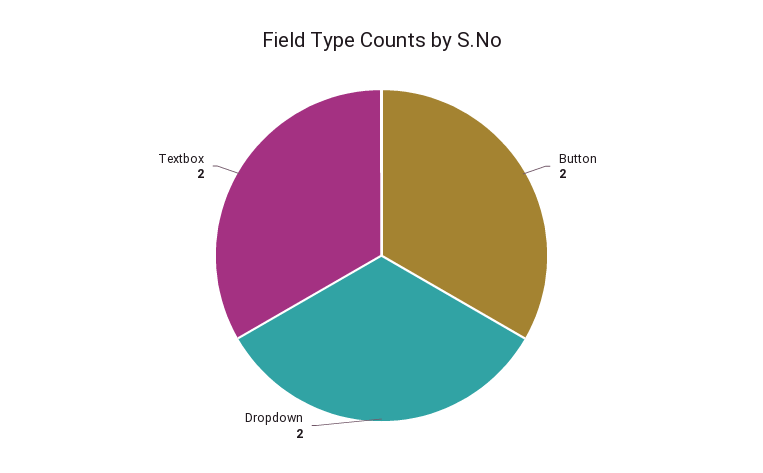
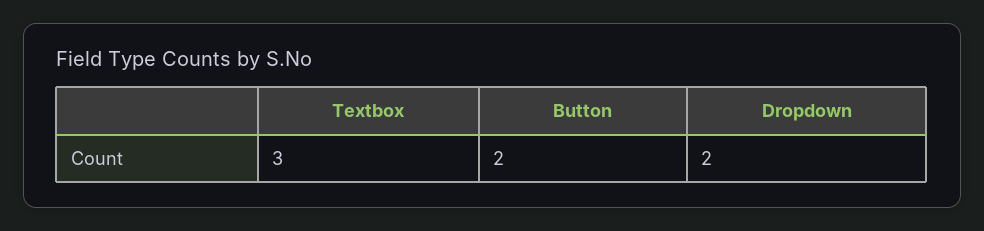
  {
    "Button": 2,
    "Dropdown": 2,
-   "Textbox": 2
+   "Textbox": 3
  }

